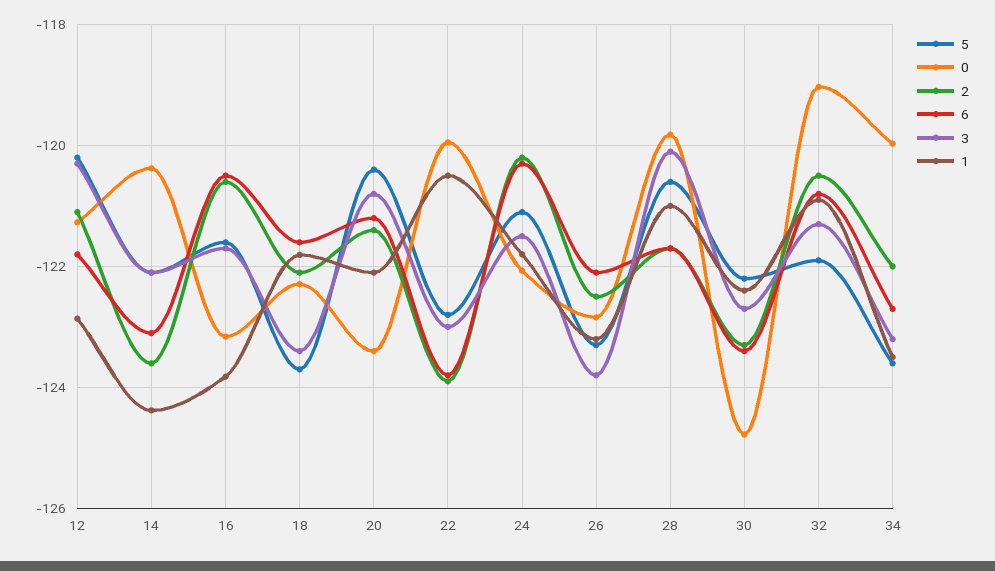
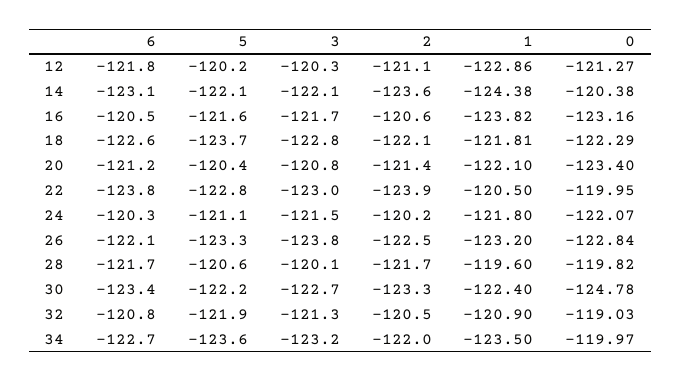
  {
    "5": {
      "12": -120.2,
      "14": -122.1,
      "16": -121.6,
      "18": -123.7,
      "20": -120.4,
      "22": -122.8,
      "24": -121.1,
      "26": -123.3,
      "28": -120.6,
      "30": -122.2,
      "32": -121.9,
      "34": -123.6
    },
    "0": {
      "12": -121.27,
      "14": -120.38,
      "16": -123.16,
      "18": -122.29,
      "20": -123.4,
      "22": -119.95,
      "24": -122.07,
      "26": -122.84,
      "28": -119.82,
      "30": -124.78,
      "32": -119.03,
      "34": -119.97
    },
    "2": {
      "12": -121.1,
      "14": -123.6,
      "16": -120.6,
      "18": -122.1,
      "20": -121.4,
      "22": -123.9,
      "24": -120.2,
      "26": -122.5,
      "28": -121.7,
      "30": -123.3,
      "32": -120.5,
      "34": -122
    },
    "6": {
      "12": -121.8,
      "14": -123.1,
      "16": -120.5,
-     "18": -121.6,
+     "18": -122.6,
      "20": -121.2,
      "22": -123.8,
      "24": -120.3,
      "26": -122.1,
      "28": -121.7,
      "30": -123.4,
      "32": -120.8,
      "34": -122.7
    },
    "3": {
      "12": -120.3,
      "14": -122.1,
      "16": -121.7,
-     "18": -123.4,
+     "18": -122.8,
      "20": -120.8,
      "22": -123,
      "24": -121.5,
      "26": -123.8,
      "28": -120.1,
      "30": -122.7,
      "32": -121.3,
      "34": -123.2
    },
    "1": {
      "12": -122.86,
      "14": -124.38,
      "16": -123.82,
      "18": -121.81,
      "20": -122.1,
      "22": -120.5,
      "24": -121.8,
      "26": -123.2,
-     "28": -121,
+     "28": -119.6,
      "30": -122.4,
      "32": -120.9,
      "34": -123.5
    }
  }

